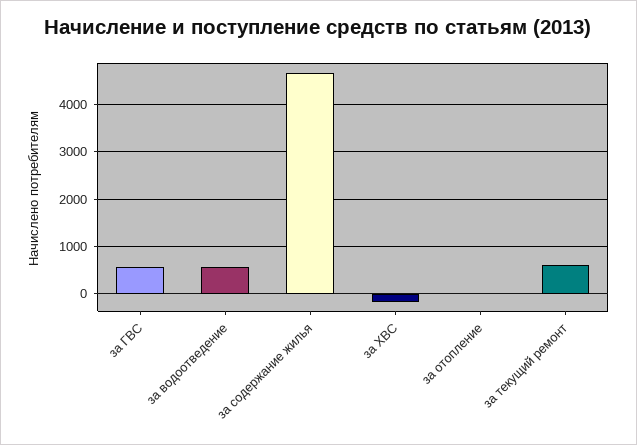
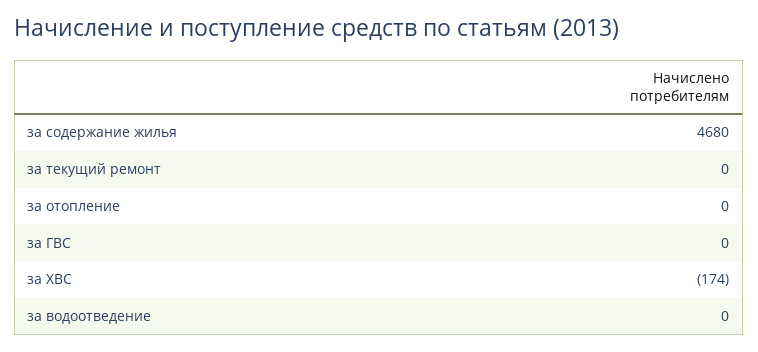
  {
-   "за ГВС": 600,
+   "за ГВС": 0,
-   "за водоотведение": 600,
+   "за водоотведение": 0,
    "за содержание жилья": 4680,
    "за ХВС": -174,
    "за отопление": 0,
-   "за текущий ремонт": 600
+   "за текущий ремонт": 0
  }

